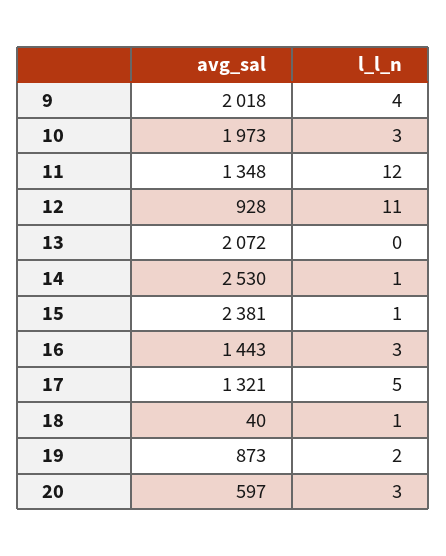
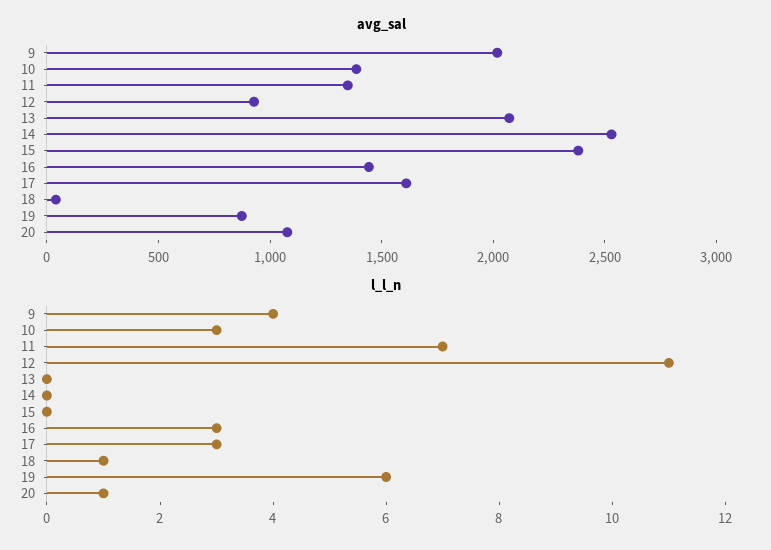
  {
    "avg_sal": {
      "9": 2018,
-     "10": 1973,
+     "10": 1400,
      "11": 1348,
      "12": 928,
      "13": 2072,
      "14": 2530,
      "15": 2381,
      "16": 1443,
-     "17": 1321,
+     "17": 1600,
      "18": 40,
      "19": 873,
-     "20": 597
+     "20": 1100
    },
    "l_l_n": {
      "9": 4,
      "10": 3,
-     "11": 12,
+     "11": 7,
      "12": 11,
      "13": 0,
-     "14": 1,
+     "14": 0,
-     "15": 1,
+     "15": 0,
      "16": 3,
-     "17": 5,
+     "17": 3,
      "18": 1,
-     "19": 2,
+     "19": 6,
-     "20": 3
+     "20": 1
    }
  }

